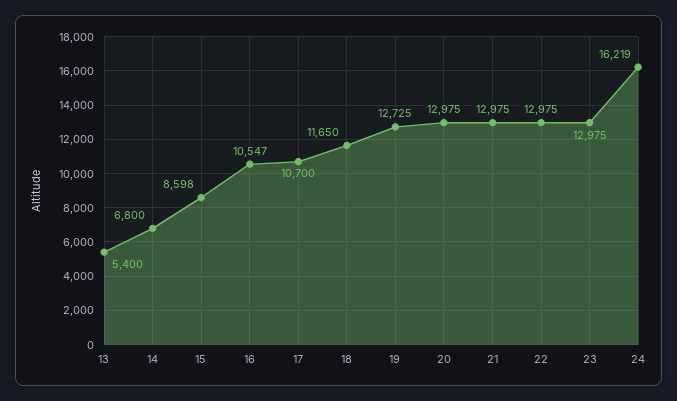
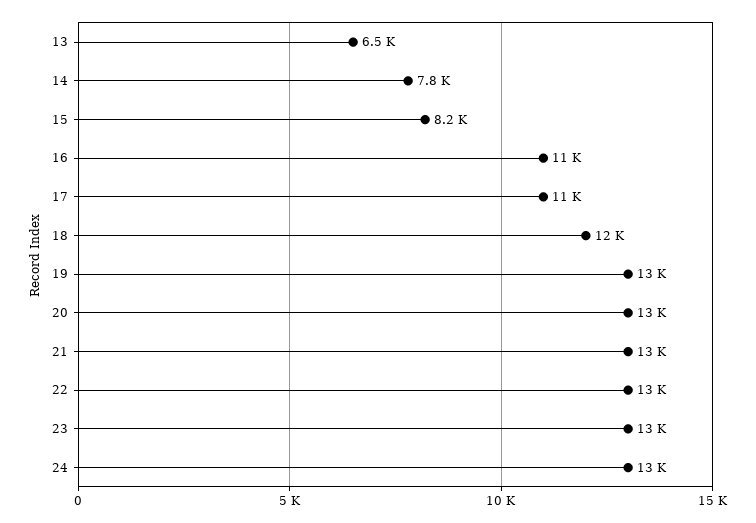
  {
-   "13": 5400,
+   "13": 6500,
-   "14": 6800,
+   "14": 7800,
-   "15": 8598,
+   "15": 8200,
    "16": 10547,
    "17": 10700,
    "18": 11650,
    "19": 12725,
    "20": 12975,
    "21": 12975,
    "22": 12975,
    "23": 12975,
-   "24": 16219
+   "24": 13000
  }

